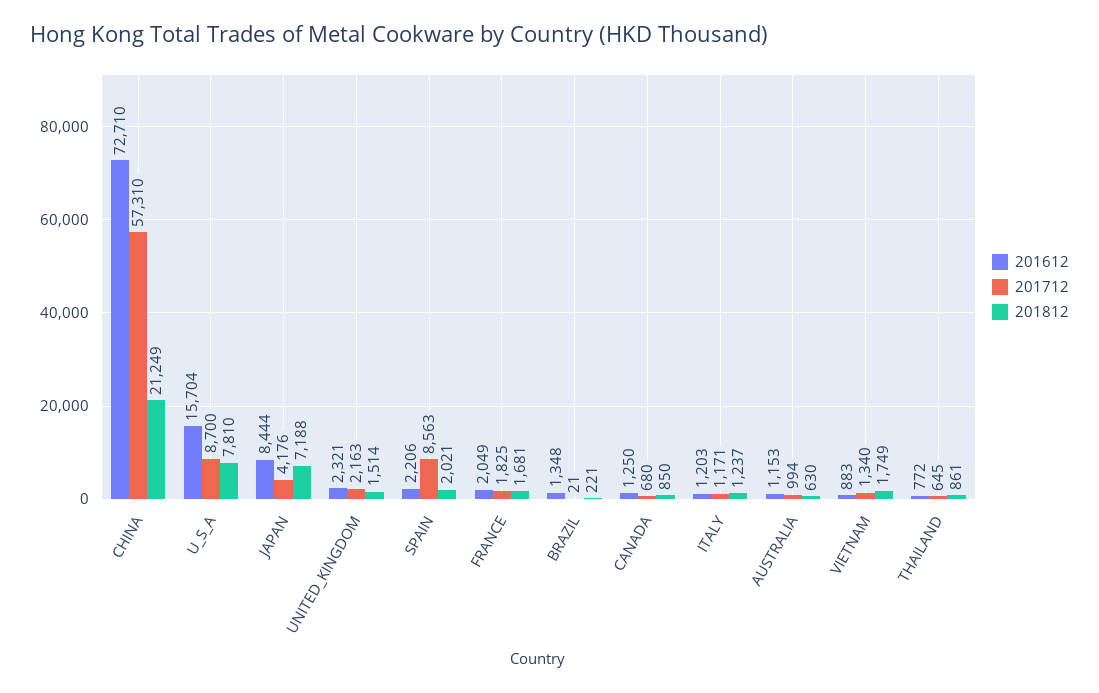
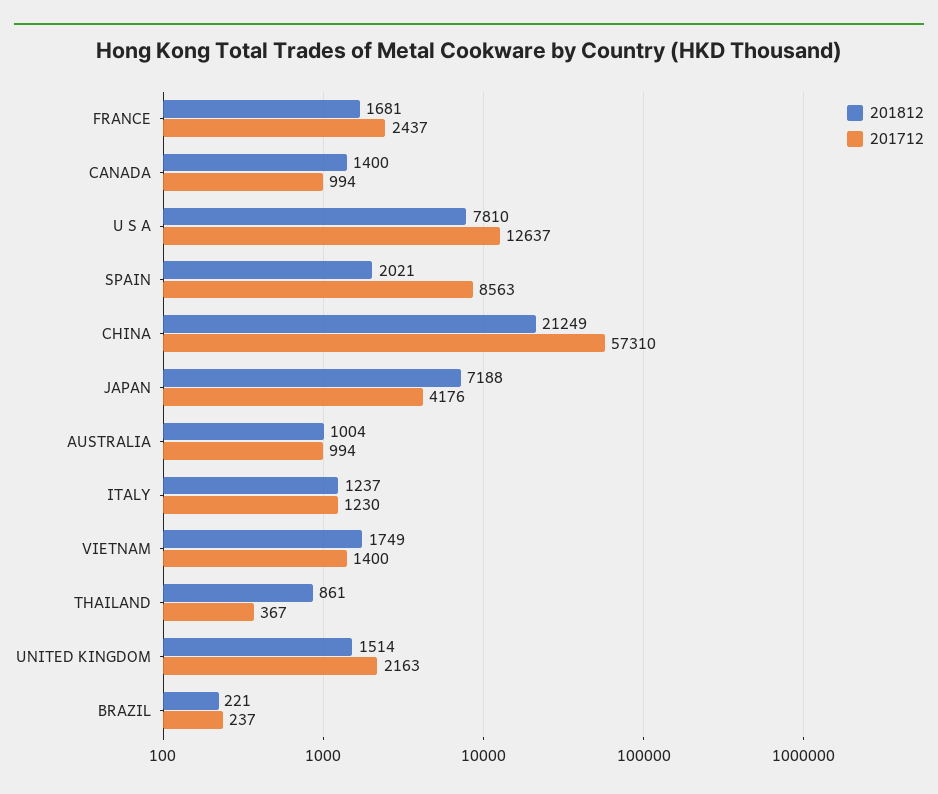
  {
-   "201612": {
-     "CHINA": 72710,
-     "U_S_A": 15704,
-     "JAPAN": 8444,
-     "UNITED_KINGDOM": 2321,
-     "SPAIN": 2206,
-     "FRANCE": 2049,
-     "BRAZIL": 1348,
-     "CANADA": 1250,
-     "ITALY": 1203,
-     "AUSTRALIA": 1153,
-     "VIETNAM": 883,
-     "THAILAND": 772
-   },
    "201712": {
      "CHINA": 57310,
-     "U_S_A": 8700,
+     "U_S_A": 12637,
      "JAPAN": 4176,
      "UNITED_KINGDOM": 2163,
      "SPAIN": 8563,
-     "FRANCE": 1825,
+     "FRANCE": 2437,
-     "BRAZIL": 21,
+     "BRAZIL": 237,
-     "CANADA": 680,
+     "CANADA": 994,
-     "ITALY": 1171,
+     "ITALY": 1230,
      "AUSTRALIA": 994,
-     "VIETNAM": 1340,
+     "VIETNAM": 1400,
-     "THAILAND": 645
+     "THAILAND": 367
    },
    "201812": {
      "CHINA": 21249,
      "U_S_A": 7810,
      "JAPAN": 7188,
      "UNITED_KINGDOM": 1514,
      "SPAIN": 2021,
      "FRANCE": 1681,
      "BRAZIL": 221,
-     "CANADA": 850,
+     "CANADA": 1400,
      "ITALY": 1237,
-     "AUSTRALIA": 630,
+     "AUSTRALIA": 1004,
      "VIETNAM": 1749,
      "THAILAND": 861
    }
  }

